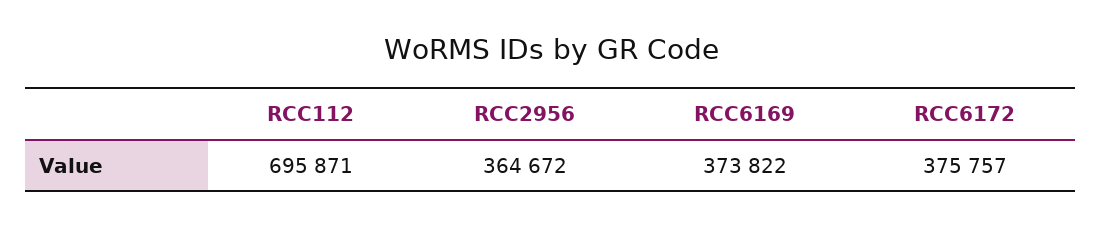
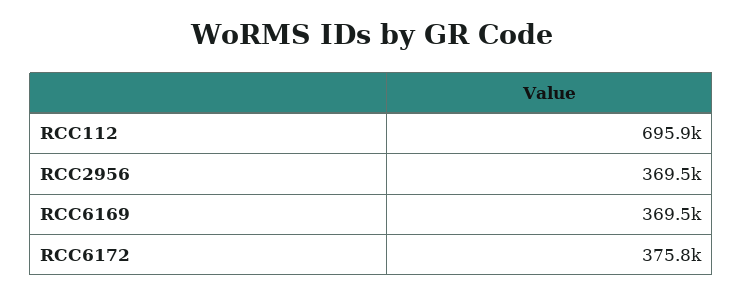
  {
    "RCC112": 695871,
-   "RCC2956": 364672,
+   "RCC2956": 369500,
-   "RCC6169": 373822,
+   "RCC6169": 369500,
    "RCC6172": 375757
  }

